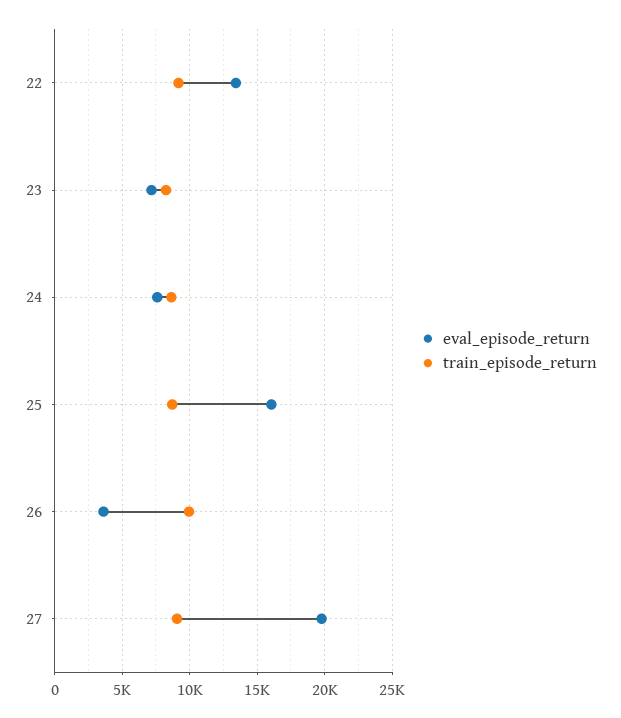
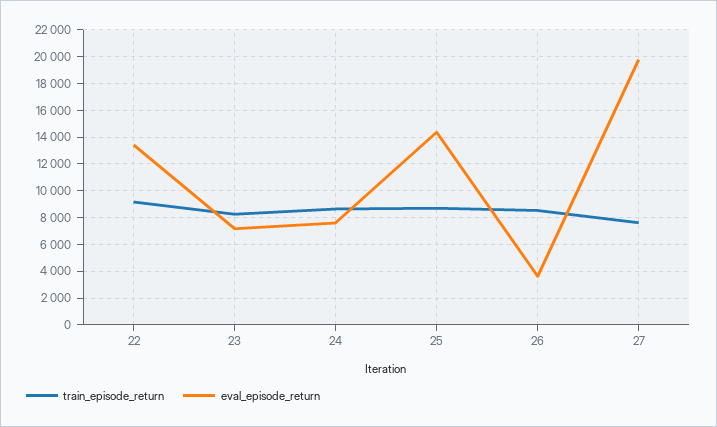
  {
    "eval_episode_return": {
      "22": 13500,
      "23": 7000,
      "24": 7500,
-     "25": 16000,
+     "25": 14500,
      "26": 3500,
      "27": 20000
    },
    "train_episode_return": {
      "22": 9000,
      "23": 8500,
      "24": 8500,
      "25": 8500,
-     "26": 10000,
+     "26": 8500,
-     "27": 9000
+     "27": 7500
    }
  }

